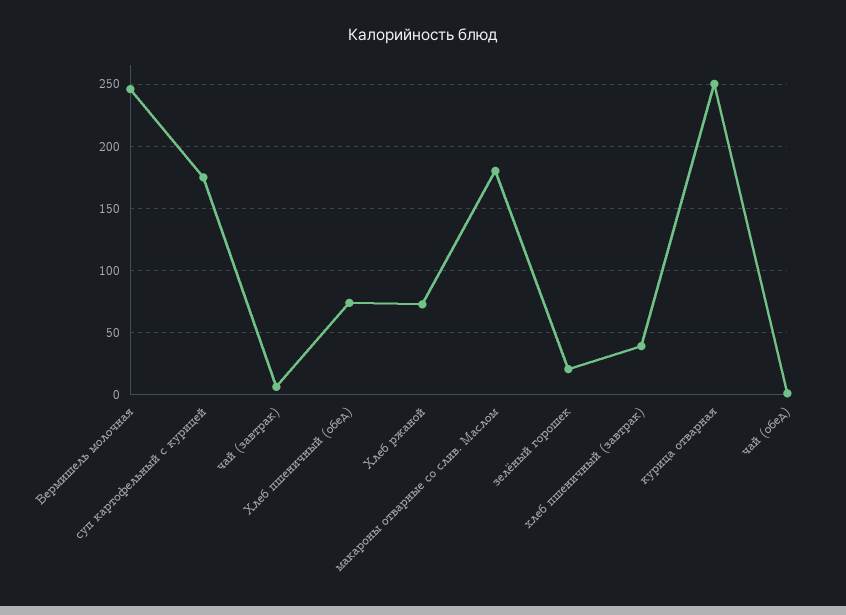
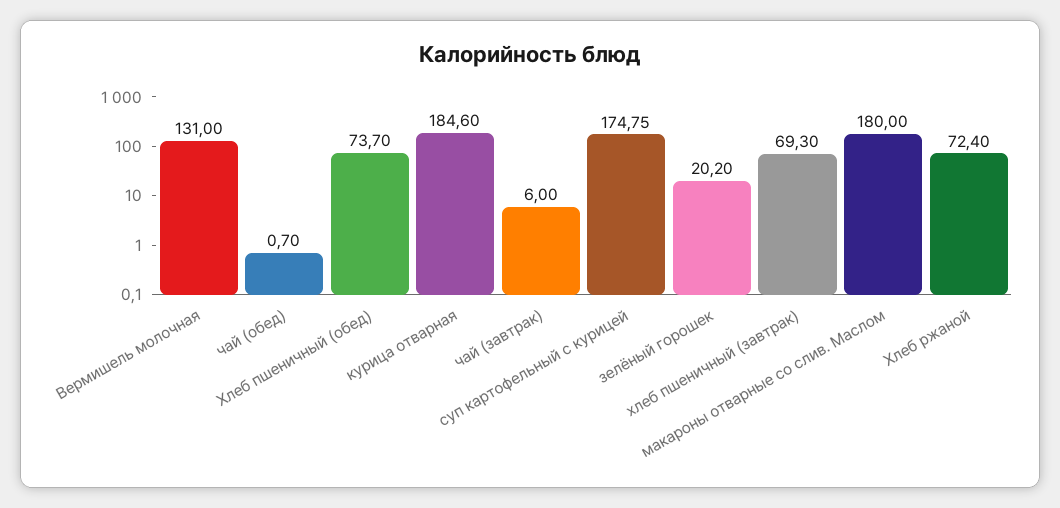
  {
-   "Вермишель молочная": 245,
+   "Вермишель молочная": 131,
    "суп картофельный с курицей": 174.75,
    "чай (завтрак)": 6,
    "Хлеб пшеничный (обед)": 73.7,
    "Хлеб ржаной": 72.4,
    "макароны отварные со слив. Маслом": 180,
    "зелёный горошек": 20.2,
-   "хлеб пшеничный (завтрак)": 40,
+   "хлеб пшеничный (завтрак)": 69.3,
-   "курица отварная": 250,
+   "курица отварная": 184.6,
    "чай (обед)": 0.7
  }

